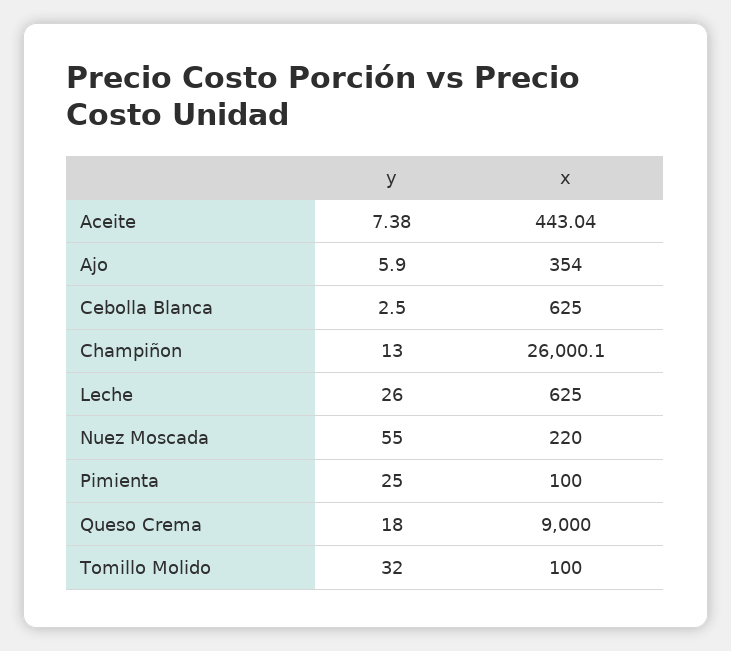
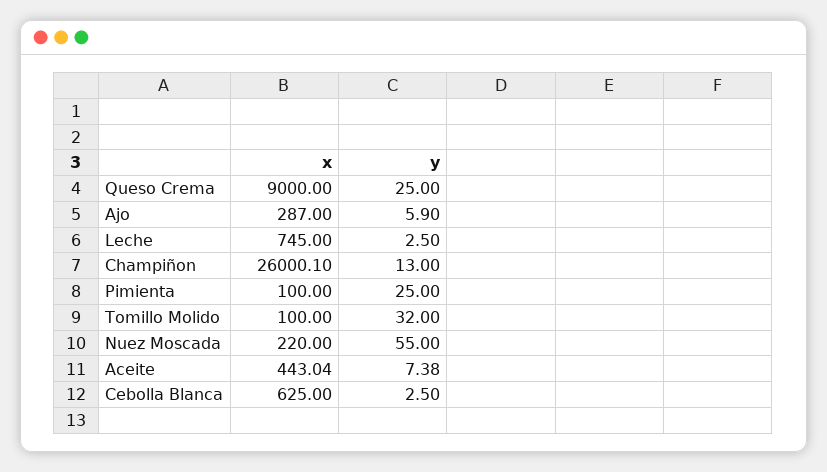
  {
    "y": {
      "Aceite": 7.38,
      "Ajo": 5.9,
      "Cebolla Blanca": 2.5,
      "Champiñon": 13,
-     "Leche": 26,
+     "Leche": 2.5,
      "Nuez Moscada": 55,
      "Pimienta": 25,
-     "Queso Crema": 18,
+     "Queso Crema": 25,
      "Tomillo Molido": 32
    },
    "x": {
      "Aceite": 443.04,
-     "Ajo": 354,
+     "Ajo": 287,
      "Cebolla Blanca": 625,
      "Champiñon": 26000.1,
-     "Leche": 625,
+     "Leche": 745,
      "Nuez Moscada": 220,
      "Pimienta": 100,
      "Queso Crema": 9000,
      "Tomillo Molido": 100
    }
  }

